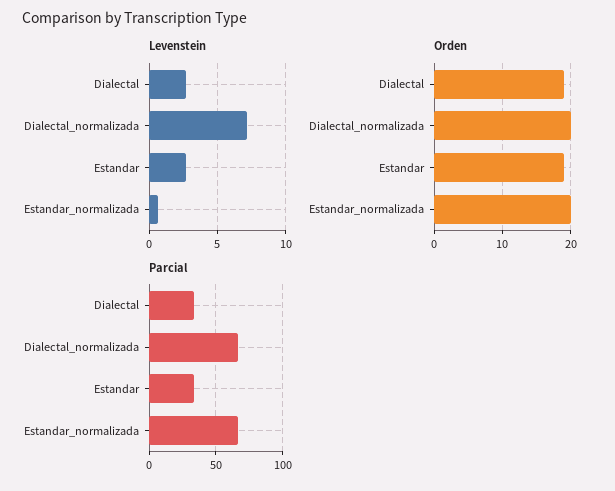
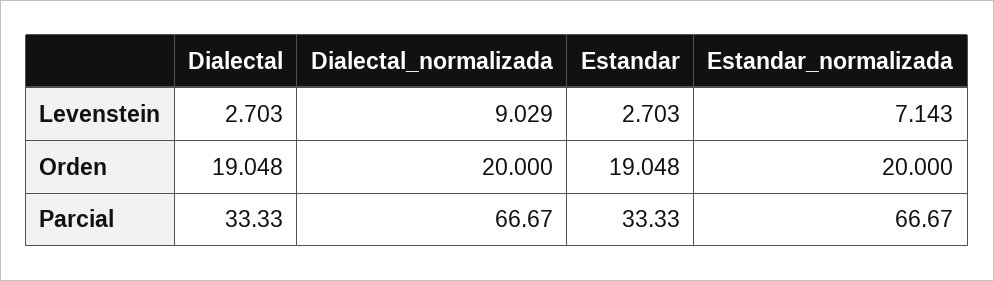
  {
    "Levenstein": {
      "Dialectal": 2.703,
-     "Dialectal_normalizada": 7,
+     "Dialectal_normalizada": 9.029,
      "Estandar": 2.703,
-     "Estandar_normalizada": 0.5
+     "Estandar_normalizada": 7.143
    },
    "Orden": {
      "Dialectal": 19.048,
      "Dialectal_normalizada": 20,
      "Estandar": 19.048,
      "Estandar_normalizada": 20
    },
    "Parcial": {
      "Dialectal": 33.33,
      "Dialectal_normalizada": 66.67,
      "Estandar": 33.33,
      "Estandar_normalizada": 66.67
    }
  }

